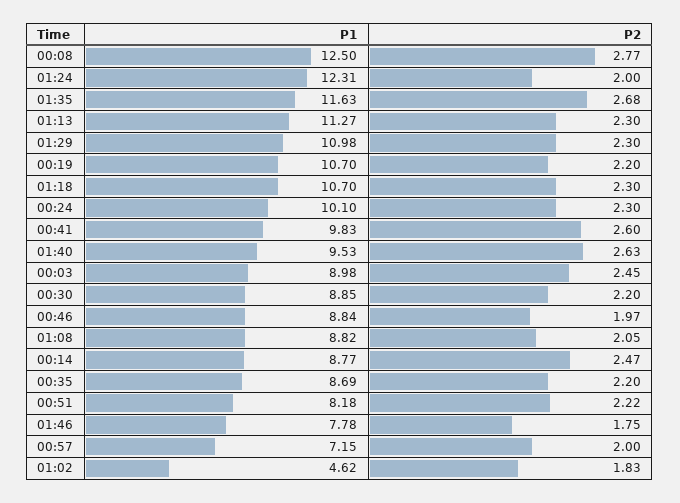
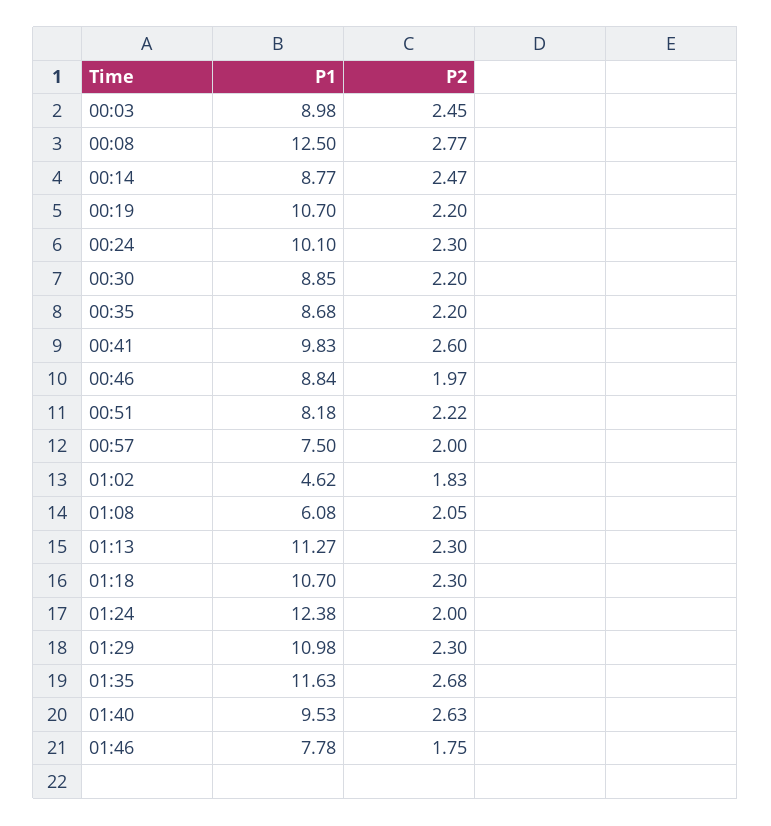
  {
    "P1": {
      "00:08": 12.5,
-     "01:24": 12.31,
+     "01:24": 12.38,
      "01:35": 11.63,
      "01:13": 11.27,
      "01:29": 10.98,
      "00:19": 10.7,
      "01:18": 10.7,
      "00:24": 10.1,
      "00:41": 9.83,
      "01:40": 9.53,
      "00:03": 8.98,
      "00:30": 8.85,
      "00:46": 8.84,
-     "01:08": 8.82,
+     "01:08": 6.08,
      "00:14": 8.77,
-     "00:35": 8.69,
+     "00:35": 8.68,
      "00:51": 8.18,
      "01:46": 7.78,
-     "00:57": 7.15,
+     "00:57": 7.5,
      "01:02": 4.62
    },
    "P2": {
      "00:08": 2.77,
      "01:24": 2,
      "01:35": 2.68,
      "01:13": 2.3,
      "01:29": 2.3,
      "00:19": 2.2,
      "01:18": 2.3,
      "00:24": 2.3,
      "00:41": 2.6,
      "01:40": 2.63,
      "00:03": 2.45,
      "00:30": 2.2,
      "00:46": 1.97,
      "01:08": 2.05,
      "00:14": 2.47,
      "00:35": 2.2,
      "00:51": 2.22,
      "01:46": 1.75,
      "00:57": 2,
      "01:02": 1.83
    }
  }

